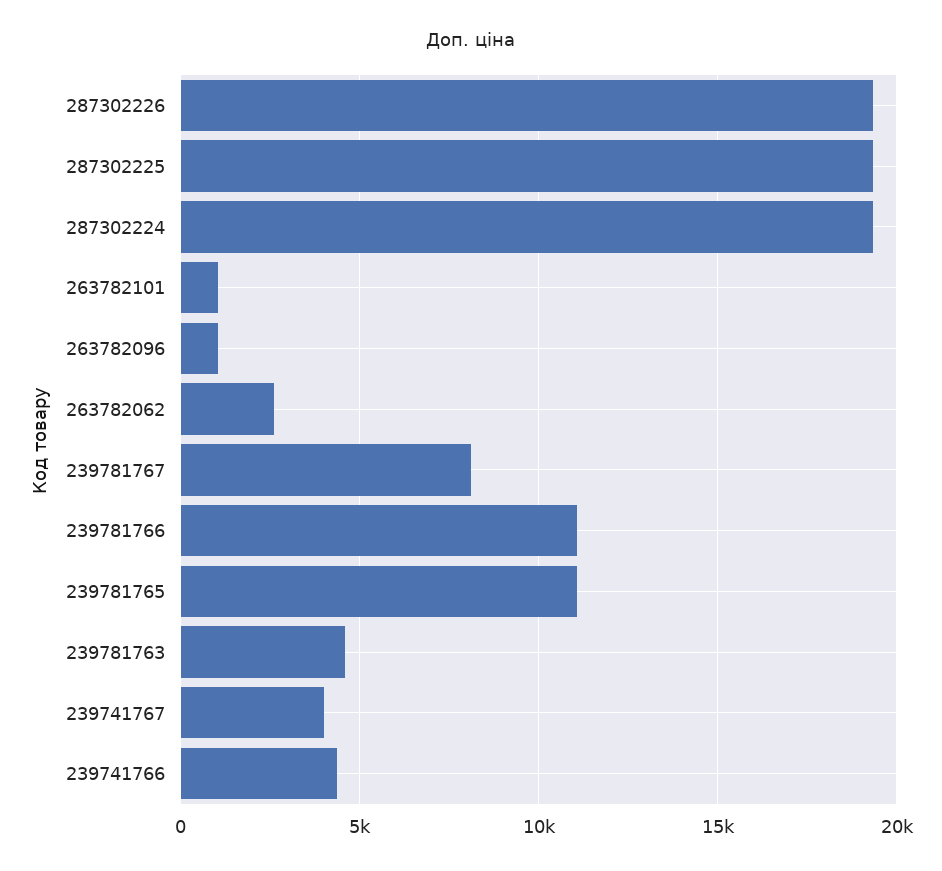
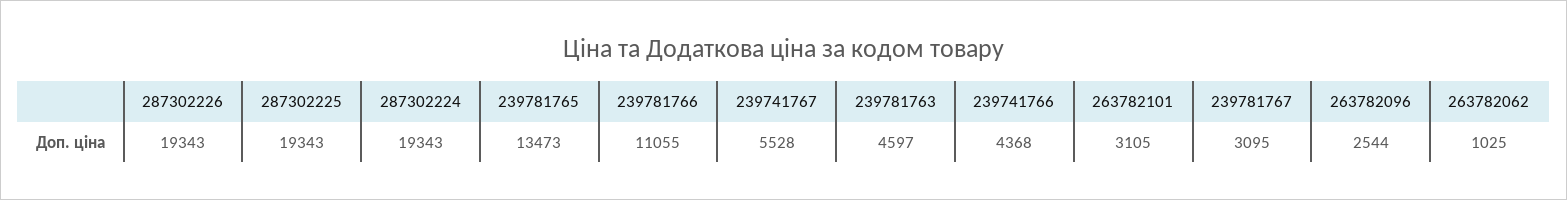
  {
    "287302226": 19343,
    "287302225": 19343,
    "287302224": 19343,
-   "263782101": 1000,
+   "263782101": 3105,
-   "263782096": 1000,
+   "263782096": 2544,
-   "263782062": 2500,
+   "263782062": 1025,
-   "239781767": 8000,
+   "239781767": 3095,
    "239781766": 11055,
-   "239781765": 11000,
+   "239781765": 13473,
    "239781763": 4597,
-   "239741767": 4000,
+   "239741767": 5528,
    "239741766": 4368
  }

